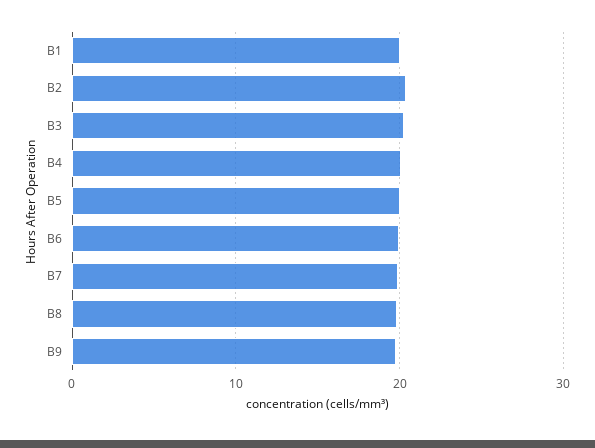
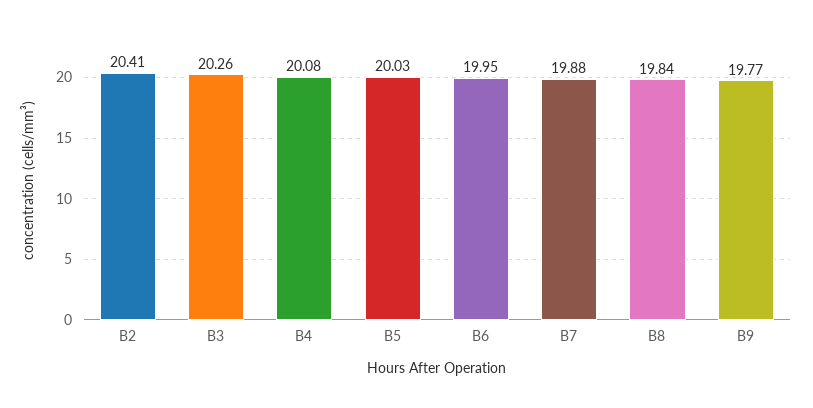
  {
-   "B1": 20,
    "B2": 20.41,
    "B3": 20.26,
    "B4": 20.08,
    "B5": 20.03,
    "B6": 19.95,
    "B7": 19.88,
    "B8": 19.84,
    "B9": 19.77
  }

